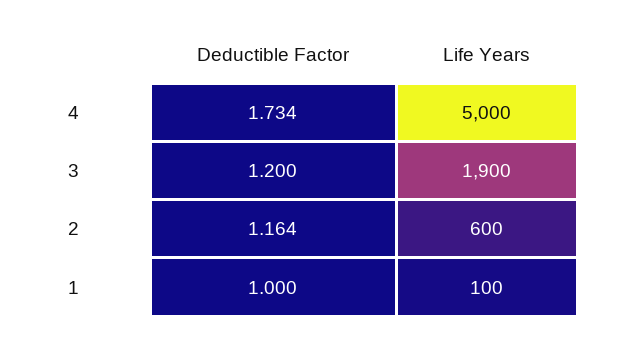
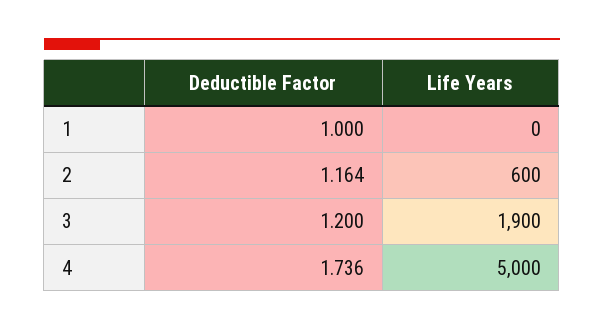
  {
    "Deductible Factor": {
-     "4": 1.734,
+     "4": 1.736,
      "3": 1.2,
      "2": 1.164,
      "1": 1
    },
    "Life Years": {
      "4": 5000,
      "3": 1900,
      "2": 600,
-     "1": 100
+     "1": 0
    }
  }

